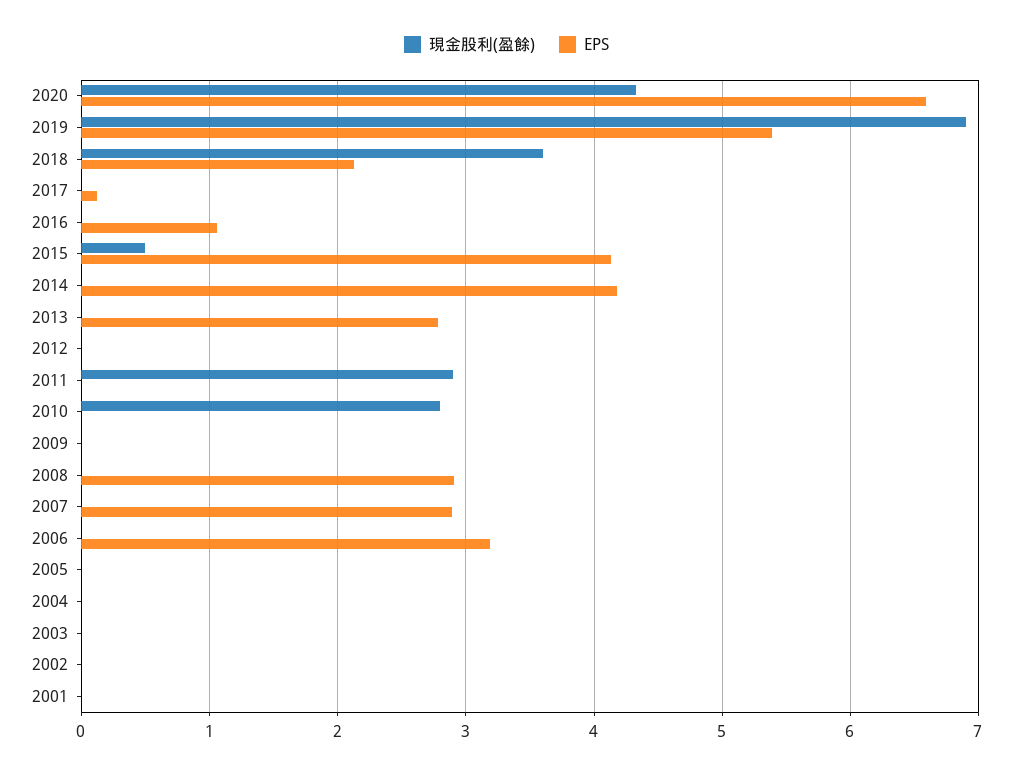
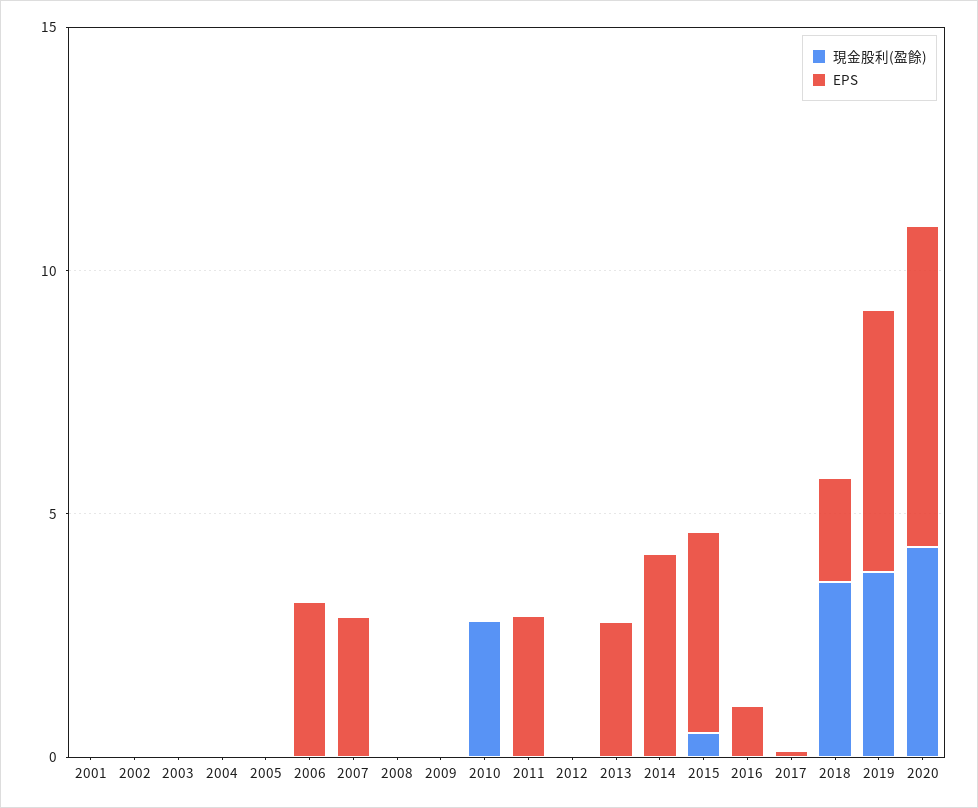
  {
    "現金股利(盈餘)": {
      "2020": 4.3,
-     "2019": 6.9,
+     "2019": 4,
      "2018": 3.6,
      "2017": 0,
      "2016": 0,
      "2015": 0.5,
      "2014": 0,
      "2013": 0,
      "2012": 0,
-     "2011": 2.9,
+     "2011": 0,
      "2010": 2.8,
      "2009": 0,
      "2008": 0,
      "2007": 0,
      "2006": 0,
      "2005": 0,
      "2004": 0,
      "2003": 0,
      "2002": 0,
      "2001": 0
    },
    "EPS": {
      "2020": 6.6,
      "2019": 5.4,
      "2018": 2.1,
      "2017": 0.1,
      "2016": 1.1,
      "2015": 4.1,
      "2014": 4.2,
      "2013": 2.8,
      "2012": 0,
-     "2011": 0,
+     "2011": 3,
      "2010": 0,
      "2009": 0,
-     "2008": 2.9,
+     "2008": 0,
      "2007": 2.9,
      "2006": 3.2,
      "2005": 0,
      "2004": 0,
      "2003": 0,
      "2002": 0,
      "2001": 0
    }
  }

